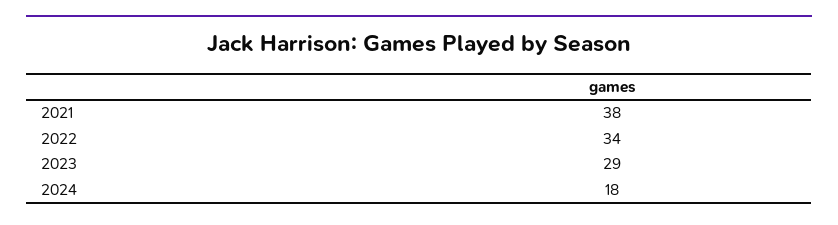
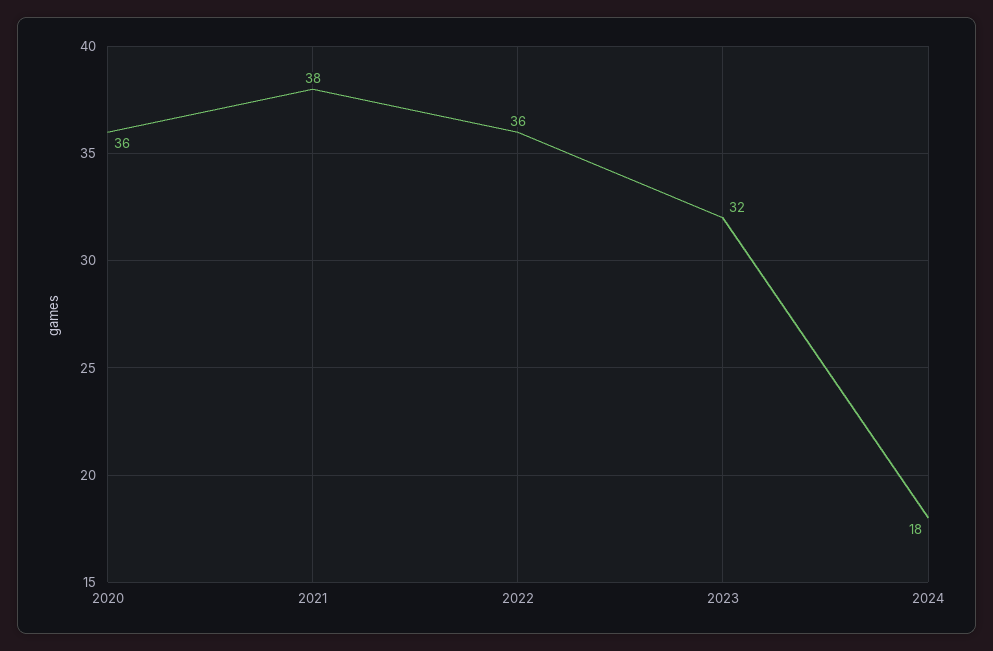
  {
    "2021": 38,
-   "2022": 34,
+   "2022": 36,
-   "2023": 29,
+   "2023": 32,
-   "2024": 18
+   "2024": 18,
+   "2020": 36
  }

